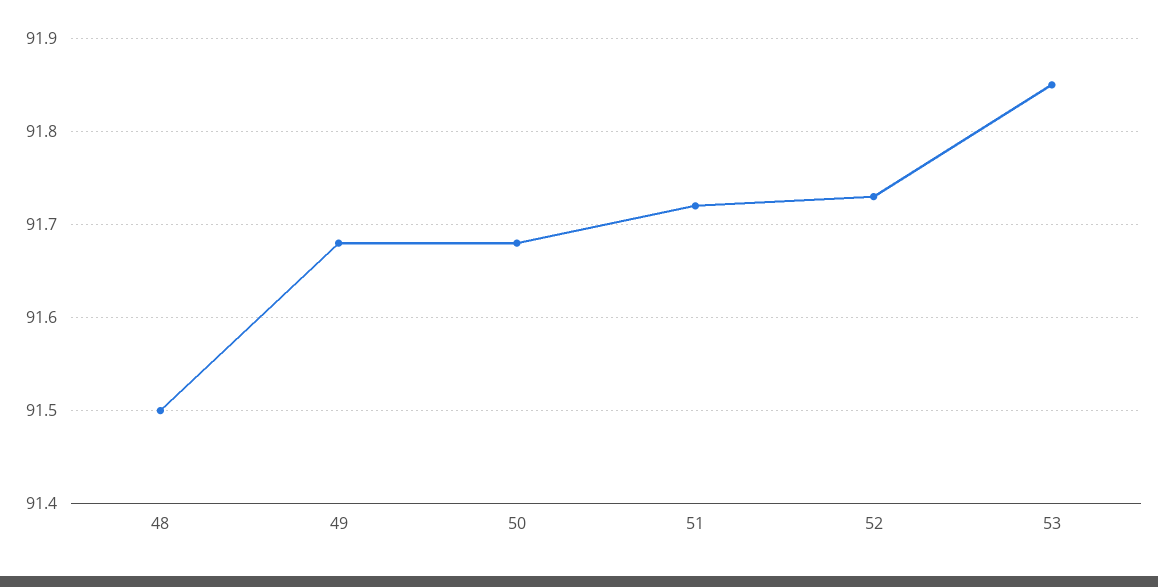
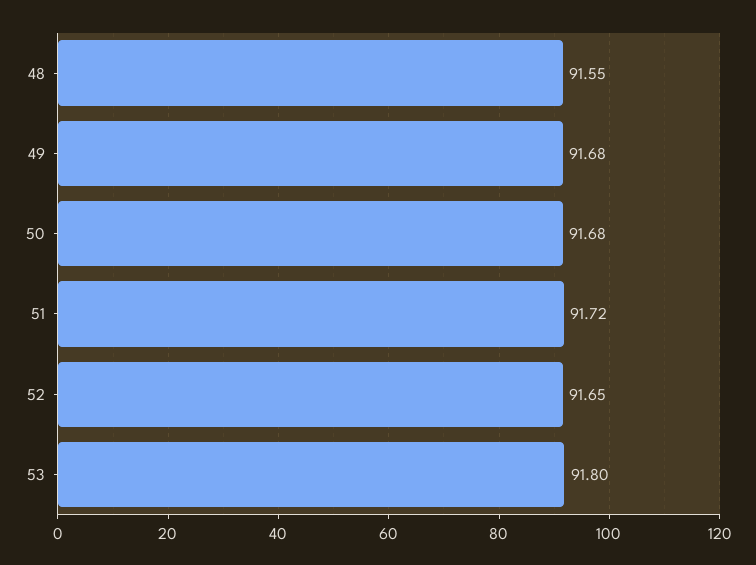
  {
-   "48": 91.5,
+   "48": 91.55,
    "49": 91.68,
    "50": 91.68,
    "51": 91.72,
-   "52": 91.73,
+   "52": 91.65,
-   "53": 91.85
+   "53": 91.8
  }

